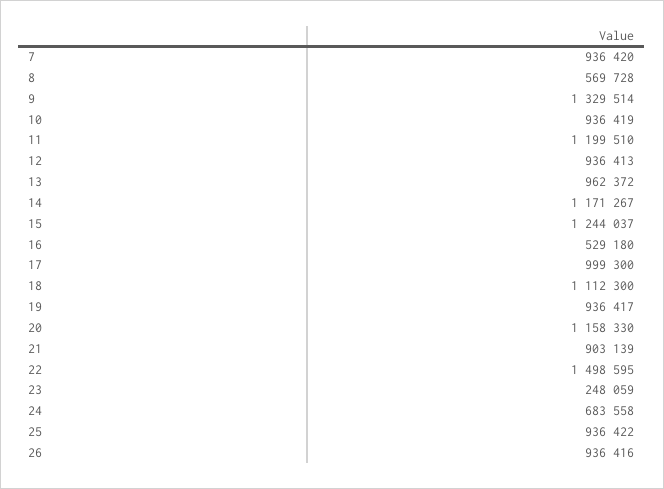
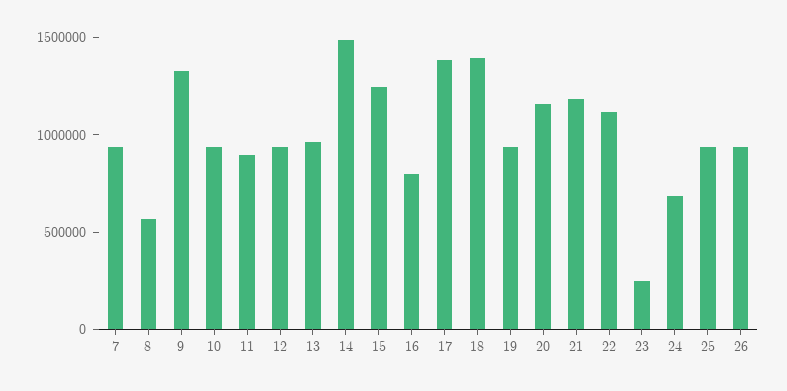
  {
    "7": 936420,
    "8": 569728,
    "9": 1329514,
    "10": 936419,
-   "11": 1199510,
+   "11": 900000,
    "12": 936413,
    "13": 962372,
-   "14": 1171267,
+   "14": 1500000,
    "15": 1244037,
-   "16": 529180,
+   "16": 800000,
-   "17": 999300,
+   "17": 1400000,
-   "18": 1112300,
+   "18": 1400000,
    "19": 936417,
    "20": 1158330,
-   "21": 903139,
+   "21": 1200000,
-   "22": 1498595,
+   "22": 1100000,
    "23": 248059,
    "24": 683558,
    "25": 936422,
    "26": 936416
  }

